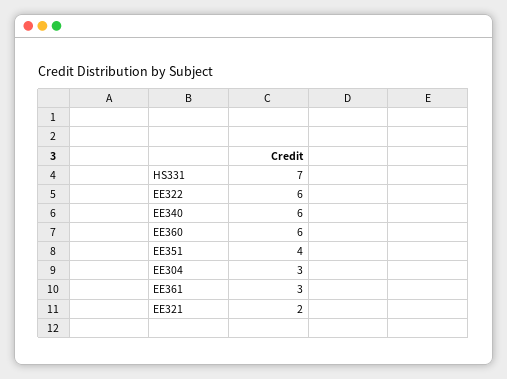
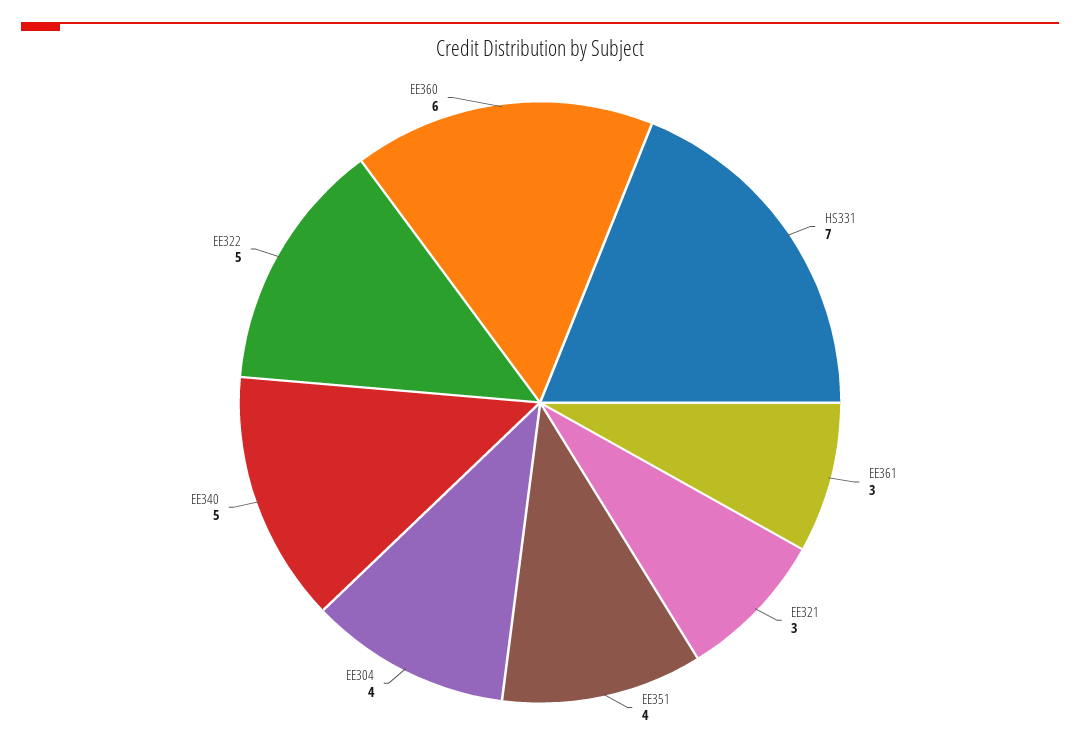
  {
    "HS331": 7,
-   "EE322": 6,
+   "EE322": 5,
-   "EE340": 6,
+   "EE340": 5,
    "EE360": 6,
    "EE351": 4,
-   "EE304": 3,
+   "EE304": 4,
    "EE361": 3,
-   "EE321": 2
+   "EE321": 3
  }

